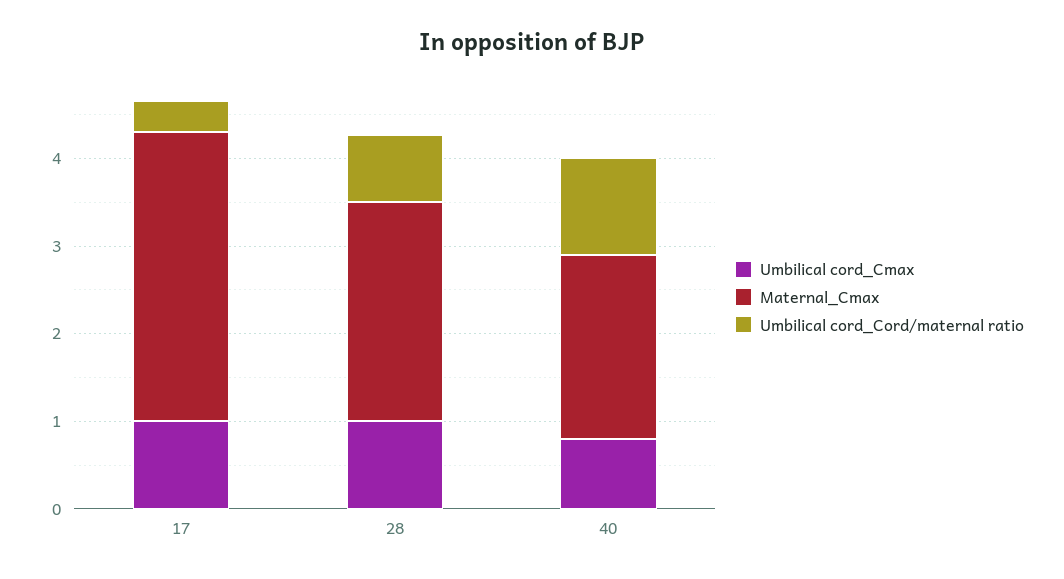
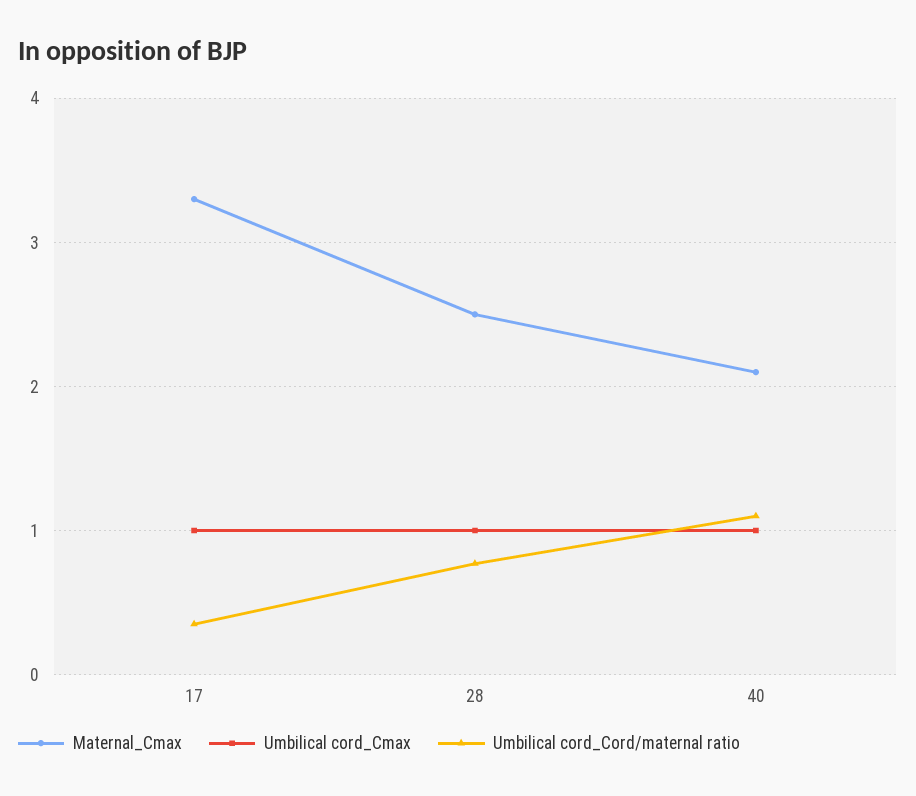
  {
    "Umbilical cord_Cmax": {
      "17": 1,
      "28": 1,
-     "40": 0.8
+     "40": 1
    },
    "Maternal_Cmax": {
      "17": 3.3,
      "28": 2.5,
      "40": 2.1
    },
    "Umbilical cord_Cord/maternal ratio": {
      "17": 0.4,
      "28": 0.8,
      "40": 1.1
    }
  }

